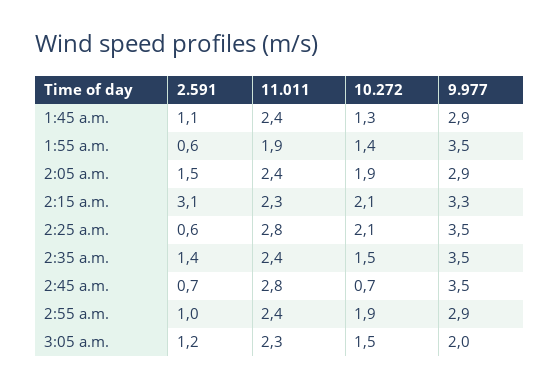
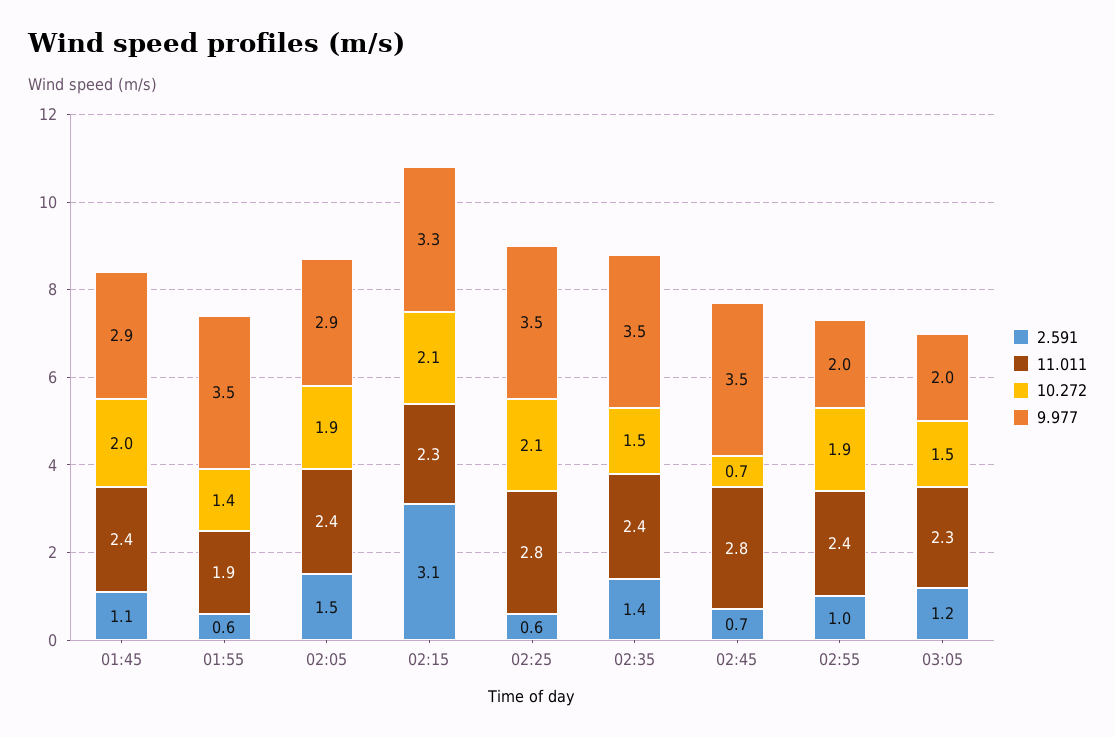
  {
    "2.591": {
      "1:45 a.m.": 1.1,
      "1:55 a.m.": 0.6,
      "2:05 a.m.": 1.5,
      "2:15 a.m.": 3.1,
      "2:25 a.m.": 0.6,
      "2:35 a.m.": 1.4,
      "2:45 a.m.": 0.7,
      "2:55 a.m.": 1,
      "3:05 a.m.": 1.2
    },
    "11.011": {
      "1:45 a.m.": 2.4,
      "1:55 a.m.": 1.9,
      "2:05 a.m.": 2.4,
      "2:15 a.m.": 2.3,
      "2:25 a.m.": 2.8,
      "2:35 a.m.": 2.4,
      "2:45 a.m.": 2.8,
      "2:55 a.m.": 2.4,
      "3:05 a.m.": 2.3
    },
    "10.272": {
-     "1:45 a.m.": 1.3,
+     "1:45 a.m.": 2,
      "1:55 a.m.": 1.4,
      "2:05 a.m.": 1.9,
      "2:15 a.m.": 2.1,
      "2:25 a.m.": 2.1,
      "2:35 a.m.": 1.5,
      "2:45 a.m.": 0.7,
      "2:55 a.m.": 1.9,
      "3:05 a.m.": 1.5
    },
    "9.977": {
      "1:45 a.m.": 2.9,
      "1:55 a.m.": 3.5,
      "2:05 a.m.": 2.9,
      "2:15 a.m.": 3.3,
      "2:25 a.m.": 3.5,
      "2:35 a.m.": 3.5,
      "2:45 a.m.": 3.5,
-     "2:55 a.m.": 2.9,
+     "2:55 a.m.": 2,
      "3:05 a.m.": 2
    }
  }

